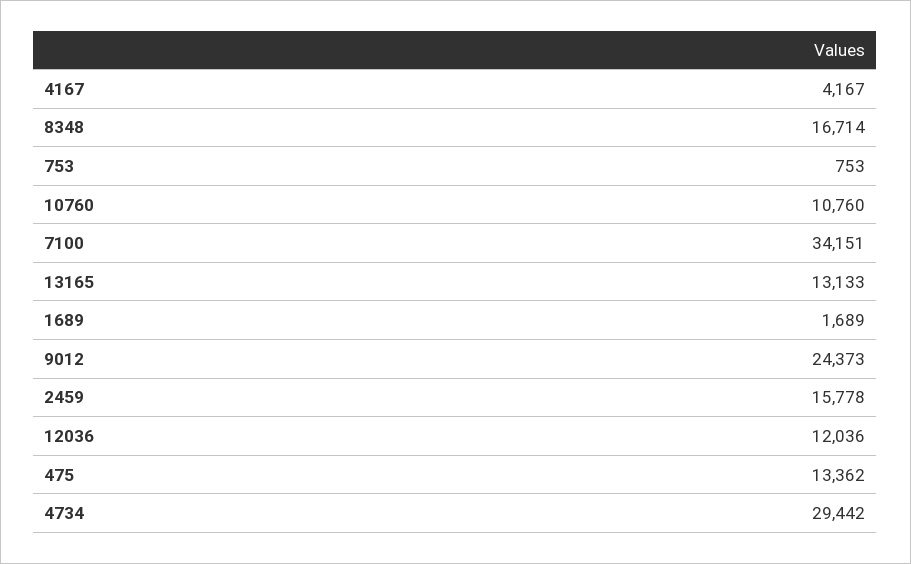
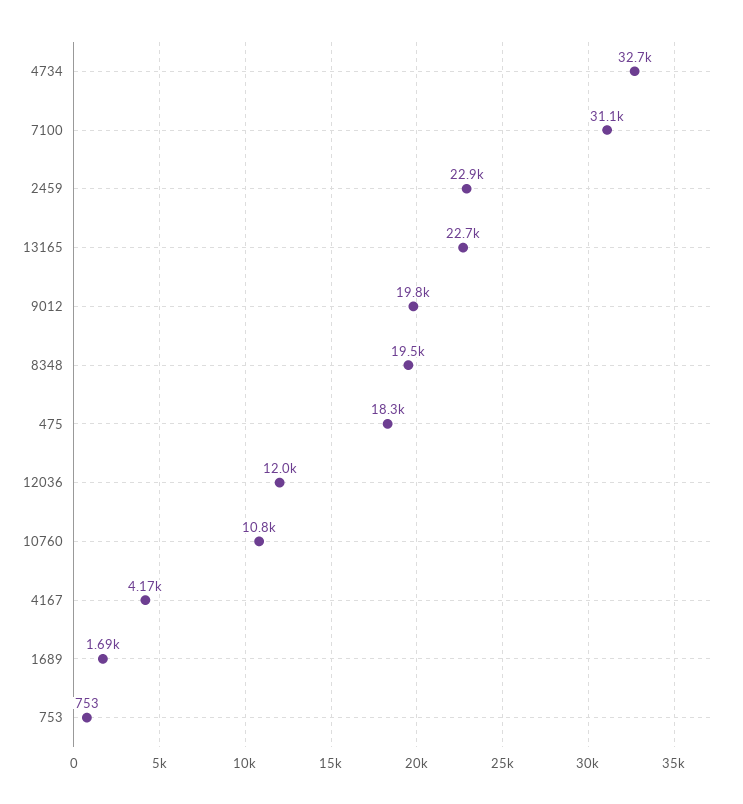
  {
    "4167": 4167,
-   "8348": 16714,
+   "8348": 19500,
    "753": 753,
    "10760": 10760,
-   "7100": 34151,
+   "7100": 31100,
-   "13165": 13133,
+   "13165": 22700,
    "1689": 1689,
-   "9012": 24373,
+   "9012": 19800,
-   "2459": 15778,
+   "2459": 22900,
    "12036": 12036,
-   "475": 13362,
+   "475": 18300,
-   "4734": 29442
+   "4734": 32700
  }

